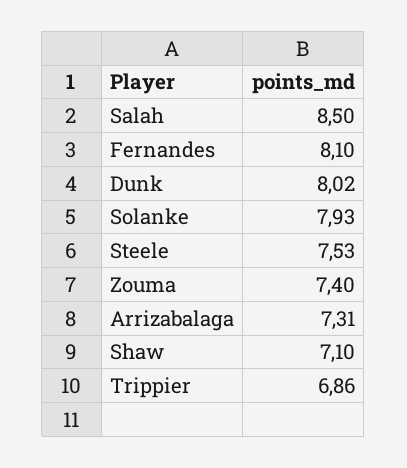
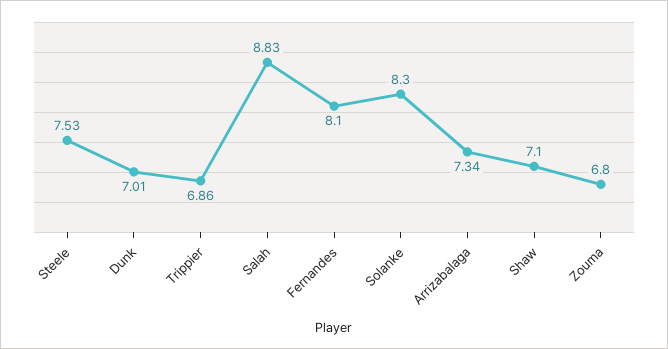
  {
-   "Salah": 8.5,
+   "Salah": 8.83,
    "Fernandes": 8.1,
-   "Dunk": 8.02,
+   "Dunk": 7.01,
-   "Solanke": 7.93,
+   "Solanke": 8.3,
    "Steele": 7.53,
-   "Zouma": 7.4,
+   "Zouma": 6.8,
-   "Arrizabalaga": 7.31,
+   "Arrizabalaga": 7.34,
    "Shaw": 7.1,
    "Trippier": 6.86
  }

